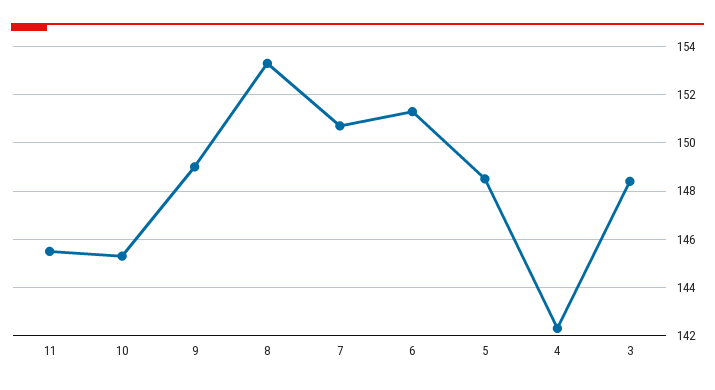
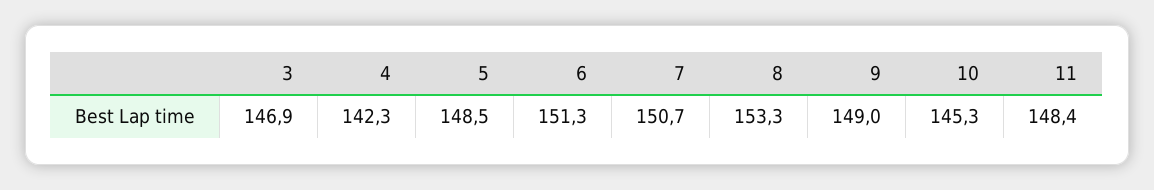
  {
-   "11": 145.5,
+   "11": 148.4,
    "10": 145.3,
    "9": 149,
    "8": 153.3,
    "7": 150.7,
    "6": 151.3,
    "5": 148.5,
    "4": 142.3,
-   "3": 148.5
+   "3": 146.9
  }

